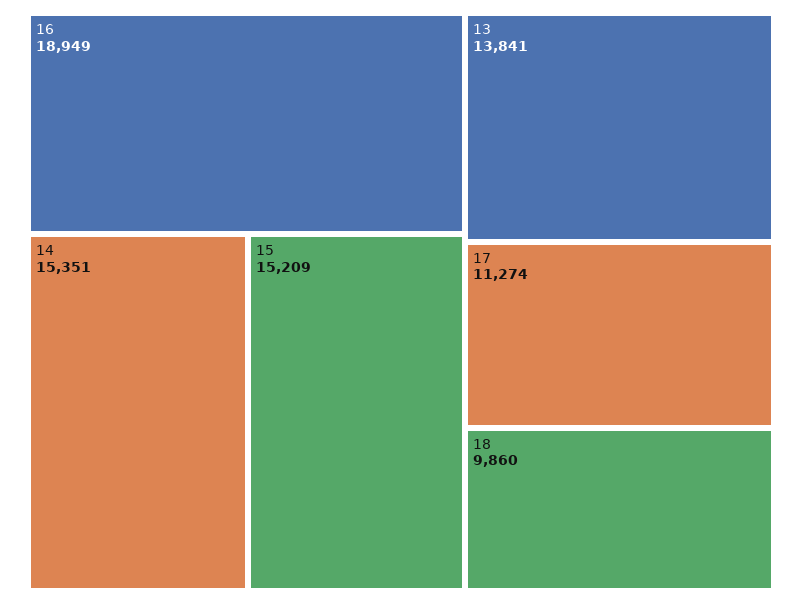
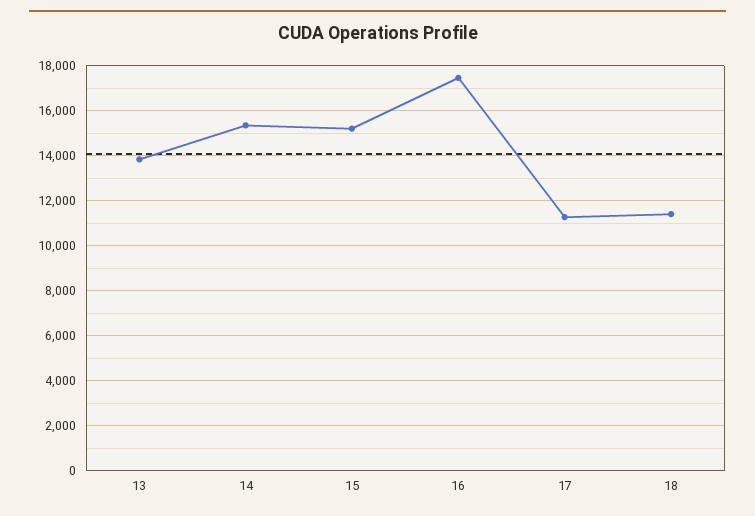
  {
-   "16": 18949,
+   "16": 17500,
    "14": 15351,
    "15": 15209,
    "13": 13841,
    "17": 11274,
-   "18": 9860
+   "18": 11500
  }

